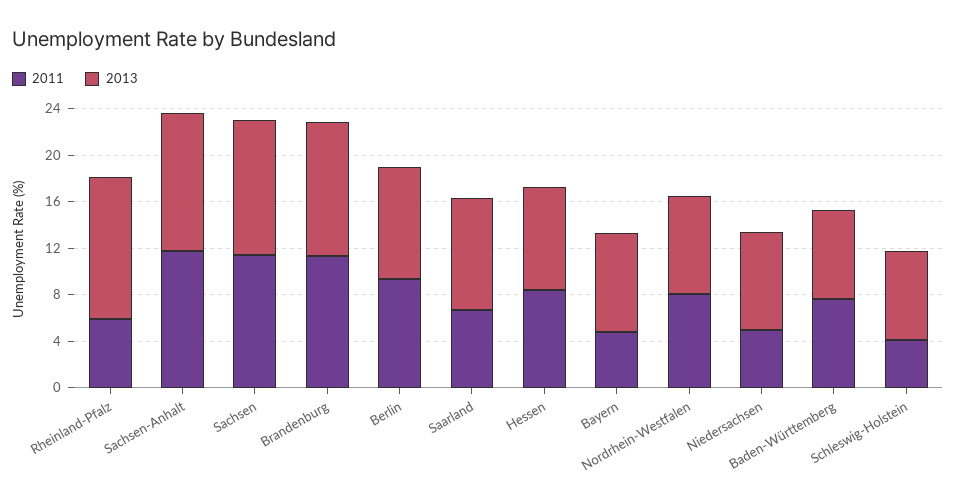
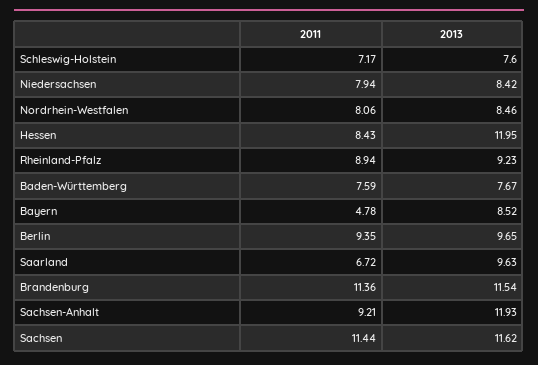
  {
    "2011": {
-     "Rheinland-Pfalz": 6,
+     "Rheinland-Pfalz": 8.94,
-     "Sachsen-Anhalt": 12,
+     "Sachsen-Anhalt": 9.21,
      "Sachsen": 11.44,
      "Brandenburg": 11.36,
      "Berlin": 9.35,
      "Saarland": 6.72,
      "Hessen": 8.43,
      "Bayern": 4.78,
      "Nordrhein-Westfalen": 8.06,
-     "Niedersachsen": 5,
+     "Niedersachsen": 7.94,
      "Baden-Württemberg": 7.59,
-     "Schleswig-Holstein": 4
+     "Schleswig-Holstein": 7.17
    },
    "2013": {
-     "Rheinland-Pfalz": 12,
+     "Rheinland-Pfalz": 9.23,
      "Sachsen-Anhalt": 11.93,
      "Sachsen": 11.62,
      "Brandenburg": 11.54,
      "Berlin": 9.65,
      "Saarland": 9.63,
-     "Hessen": 9,
+     "Hessen": 11.95,
      "Bayern": 8.52,
      "Nordrhein-Westfalen": 8.46,
      "Niedersachsen": 8.42,
      "Baden-Württemberg": 7.67,
      "Schleswig-Holstein": 7.6
    }
  }

